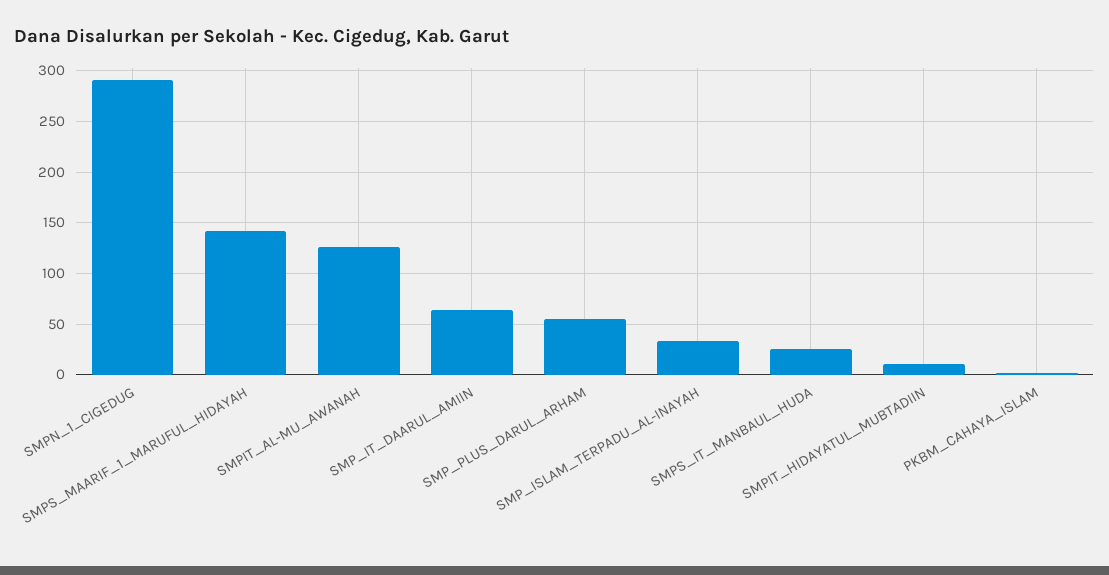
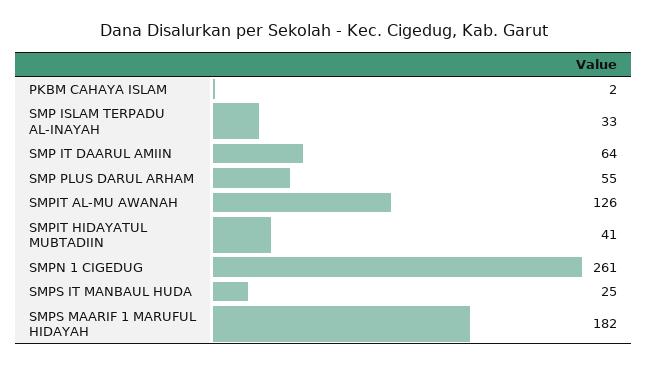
  {
-   "SMPN_1_CIGEDUG": 290,
+   "SMPN_1_CIGEDUG": 261,
-   "SMPS_MAARIF_1_MARUFUL_HIDAYAH": 140,
+   "SMPS_MAARIF_1_MARUFUL_HIDAYAH": 182,
    "SMPIT_AL-MU_AWANAH": 126,
    "SMP_IT_DAARUL_AMIIN": 64,
    "SMP_PLUS_DARUL_ARHAM": 55,
    "SMP_ISLAM_TERPADU_AL-INAYAH": 33,
    "SMPS_IT_MANBAUL_HUDA": 25,
-   "SMPIT_HIDAYATUL_MUBTADIIN": 10,
+   "SMPIT_HIDAYATUL_MUBTADIIN": 41,
    "PKBM_CAHAYA_ISLAM": 2
  }

